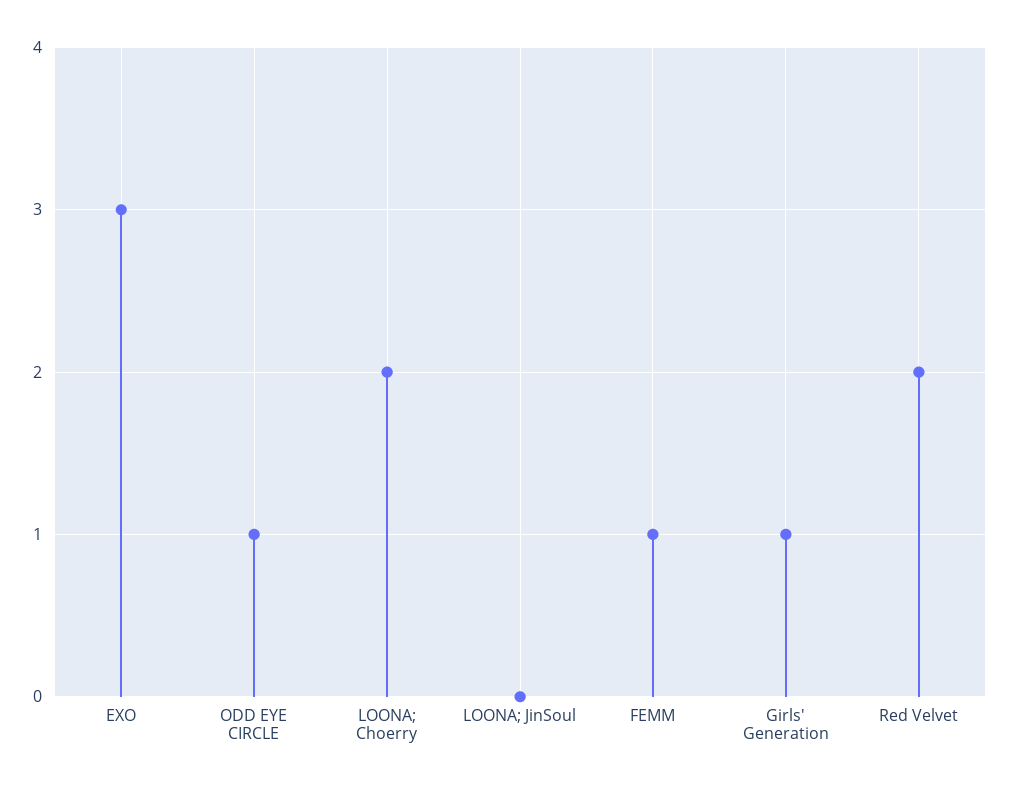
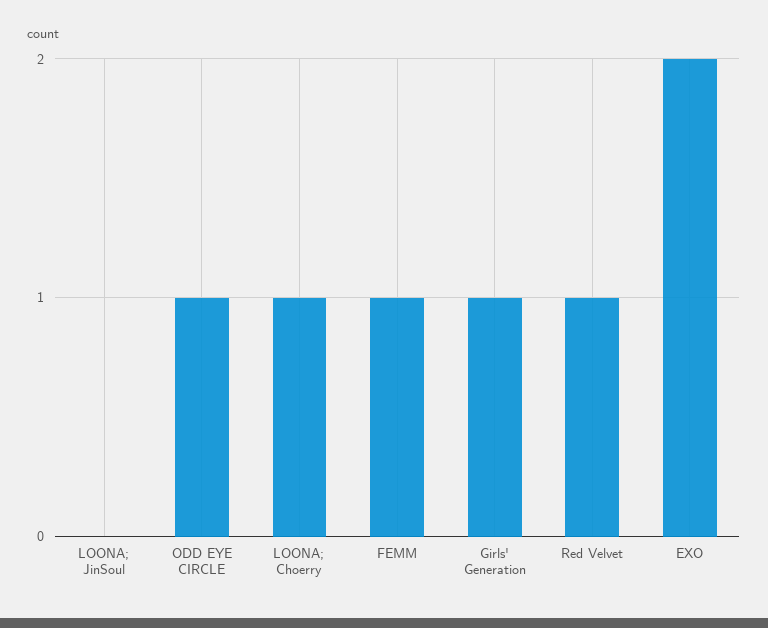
  {
-   "EXO": 3,
+   "EXO": 2,
    "ODD EYE CIRCLE": 1,
-   "LOONA; Choerry": 2,
+   "LOONA; Choerry": 1,
    "LOONA; JinSoul": 0,
    "FEMM": 1,
    "Girls' Generation": 1,
-   "Red Velvet": 2
+   "Red Velvet": 1
  }

